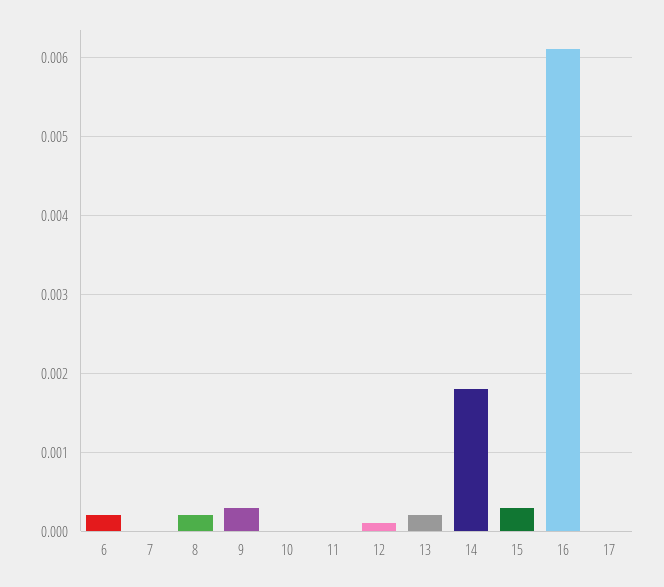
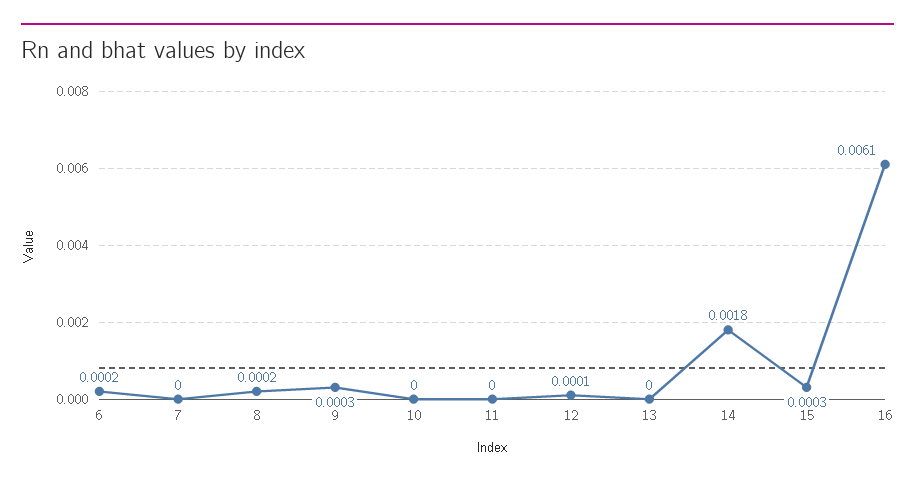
  {
    "6": 0.0002,
    "7": 0,
    "8": 0.0002,
    "9": 0.0003,
    "10": 0,
    "11": 0,
    "12": 0.0001,
-   "13": 0.0002,
+   "13": 0,
    "14": 0.0018,
    "15": 0.0003,
-   "16": 0.0061,
+   "16": 0.0061
-   "17": 0
  }

